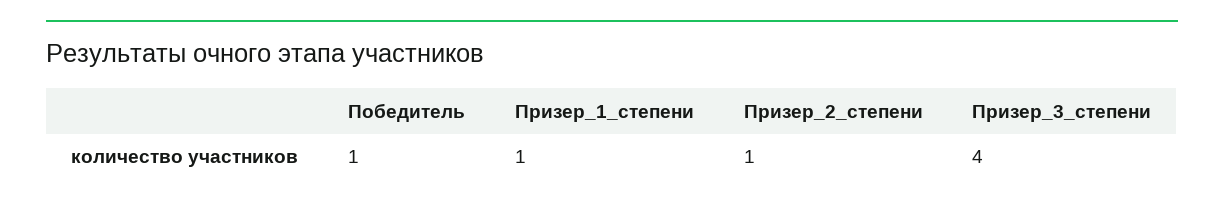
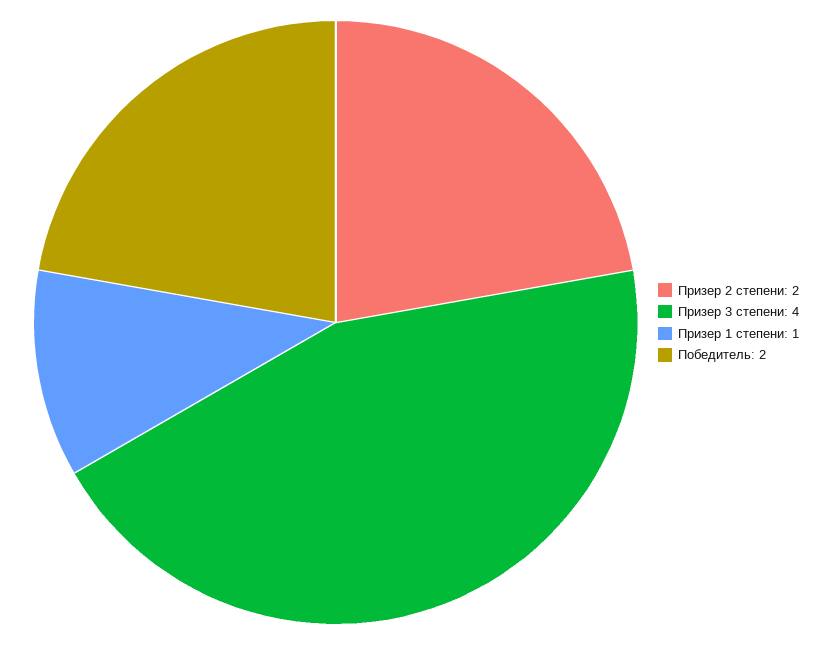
  {
-   "Победитель": 1,
+   "Победитель": 2,
    "Призер_1_степени": 1,
-   "Призер_2_степени": 1,
+   "Призер_2_степени": 2,
    "Призер_3_степени": 4
  }

